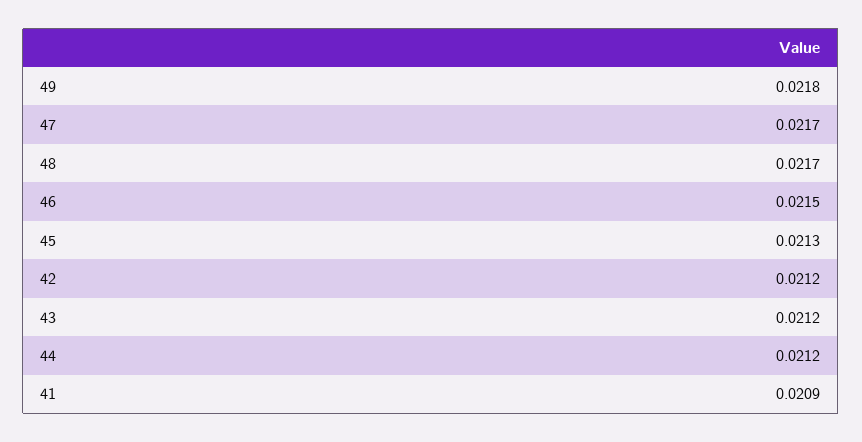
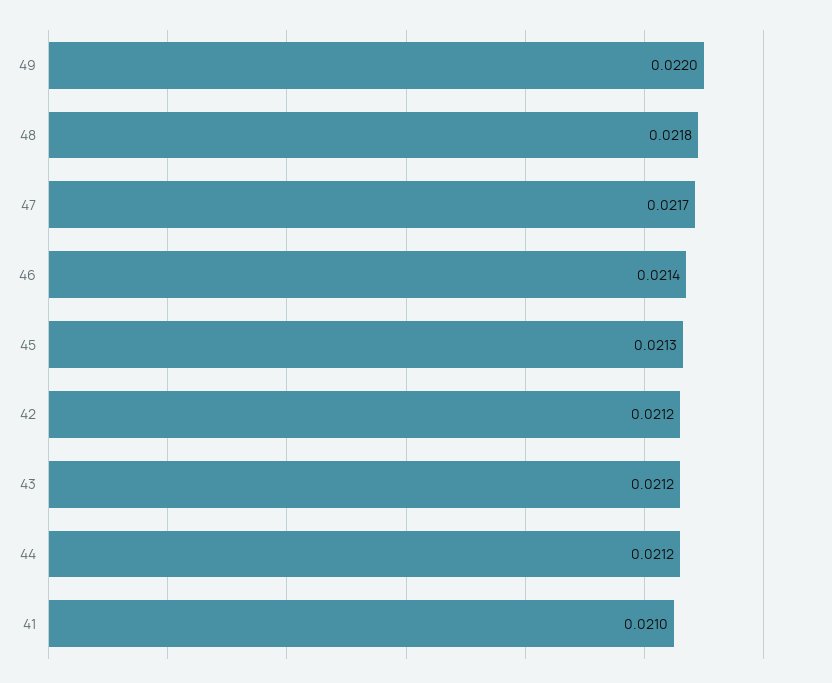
  {
-   "49": 0.0218,
+   "49": 0.022,
    "47": 0.0217,
-   "48": 0.0217,
+   "48": 0.0218,
-   "46": 0.0215,
+   "46": 0.0214,
    "45": 0.0213,
    "42": 0.0212,
    "43": 0.0212,
    "44": 0.0212,
-   "41": 0.0209
+   "41": 0.021
  }

